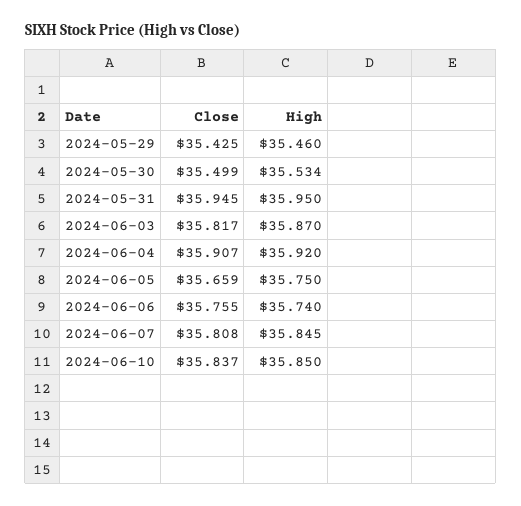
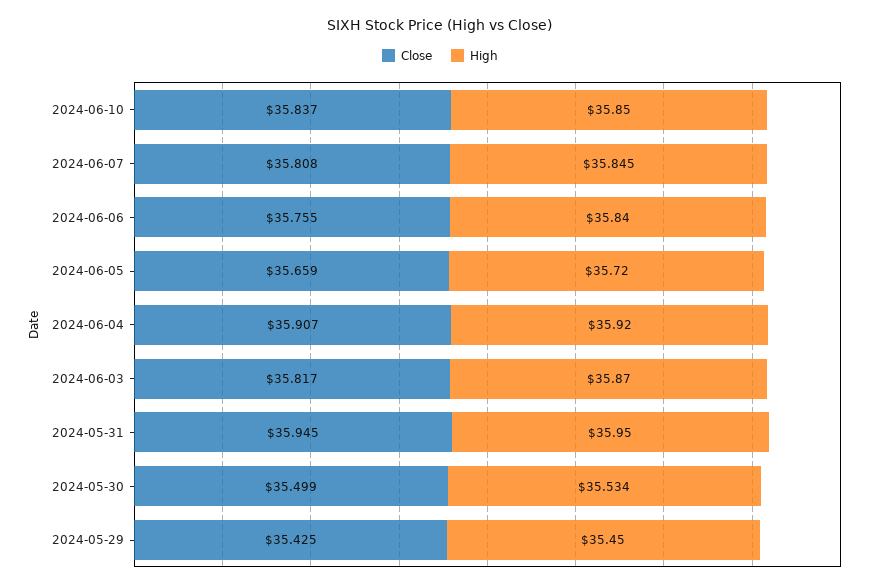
  {
    "Close": {
      "2024-05-29": 35.425,
      "2024-05-30": 35.499,
      "2024-05-31": 35.945,
      "2024-06-03": 35.817,
      "2024-06-04": 35.907,
      "2024-06-05": 35.659,
      "2024-06-06": 35.755,
      "2024-06-07": 35.808,
      "2024-06-10": 35.837
    },
    "High": {
-     "2024-05-29": 35.46,
+     "2024-05-29": 35.45,
      "2024-05-30": 35.534,
      "2024-05-31": 35.95,
      "2024-06-03": 35.87,
      "2024-06-04": 35.92,
-     "2024-06-05": 35.75,
+     "2024-06-05": 35.72,
-     "2024-06-06": 35.74,
+     "2024-06-06": 35.84,
      "2024-06-07": 35.845,
      "2024-06-10": 35.85
    }
  }

